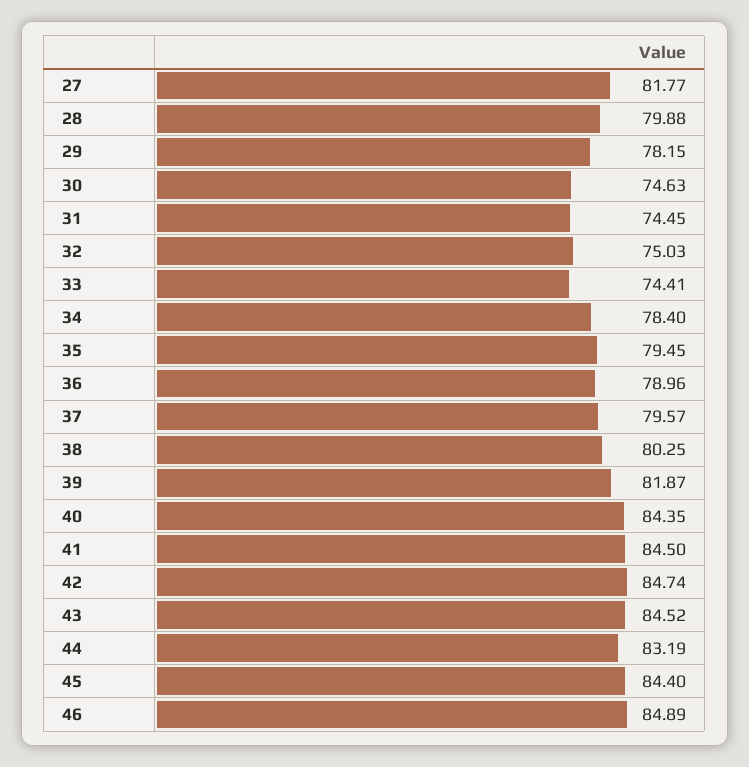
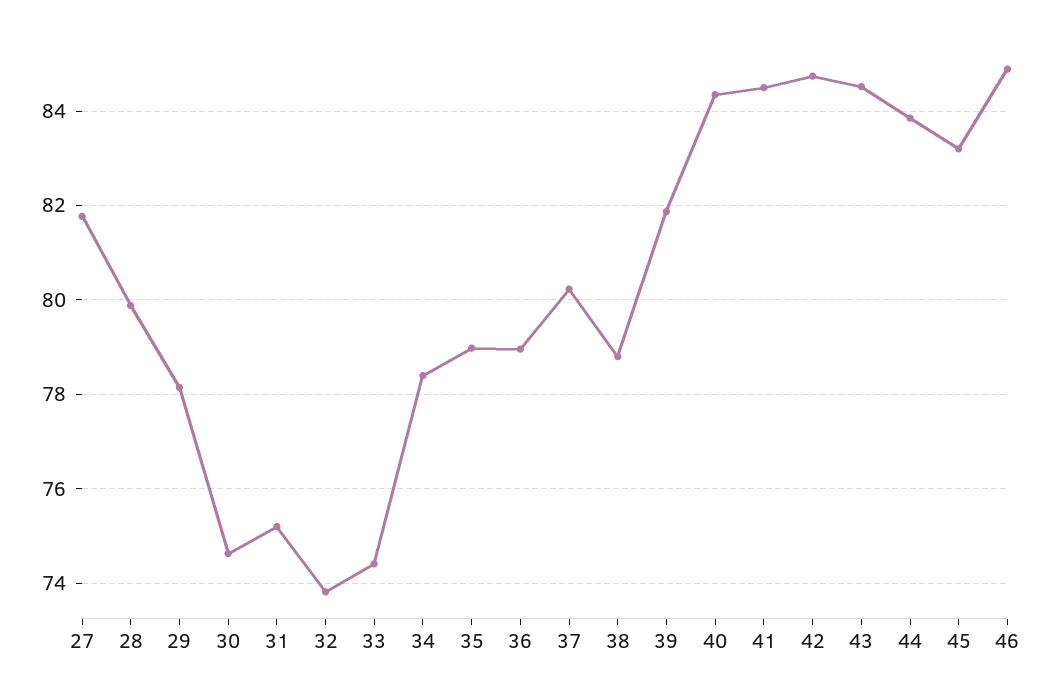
  {
    "27": 81.77,
    "28": 79.88,
    "29": 78.15,
    "30": 74.63,
-   "31": 74.45,
+   "31": 75.2,
-   "32": 75.03,
+   "32": 73.8,
    "33": 74.41,
    "34": 78.4,
-   "35": 79.45,
+   "35": 79,
    "36": 78.96,
-   "37": 79.57,
+   "37": 80.2,
-   "38": 80.25,
+   "38": 78.8,
    "39": 81.87,
    "40": 84.35,
    "41": 84.5,
    "42": 84.74,
    "43": 84.52,
-   "44": 83.19,
+   "44": 83.8,
-   "45": 84.4,
+   "45": 83.2,
    "46": 84.89
  }

